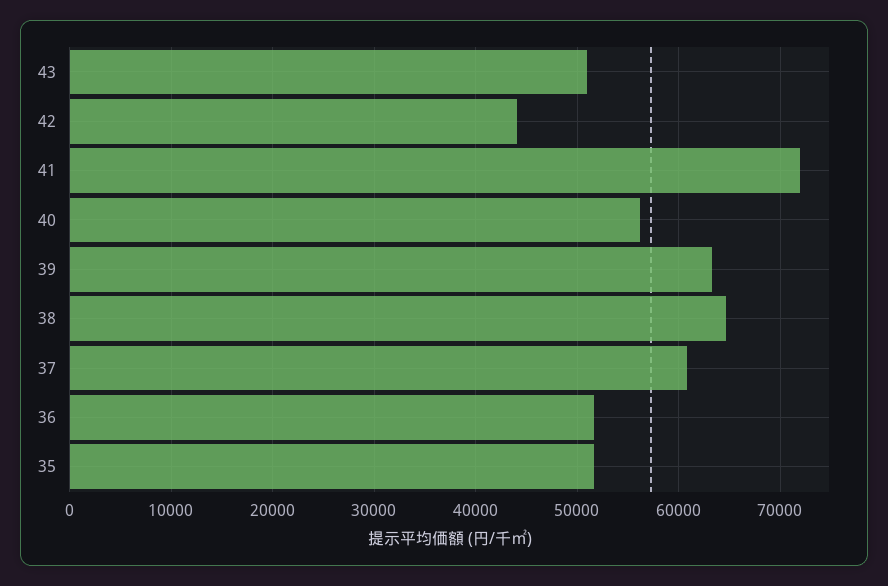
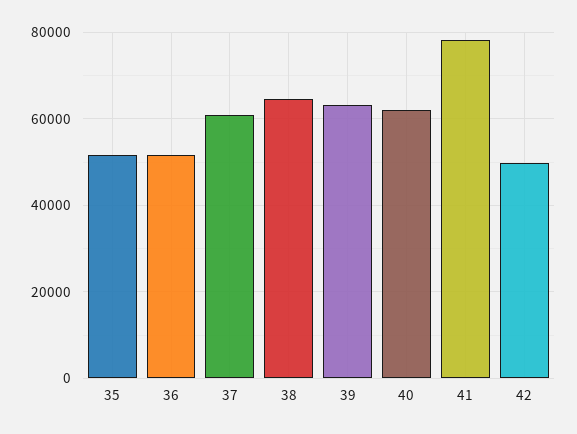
  {
-   "43": 51000,
-   "42": 44000,
+   "42": 50000,
-   "41": 72000,
+   "41": 78000,
-   "40": 56000,
+   "40": 62000,
    "39": 63000,
    "38": 65000,
    "37": 61000,
    "36": 52000,
    "35": 52000
  }

